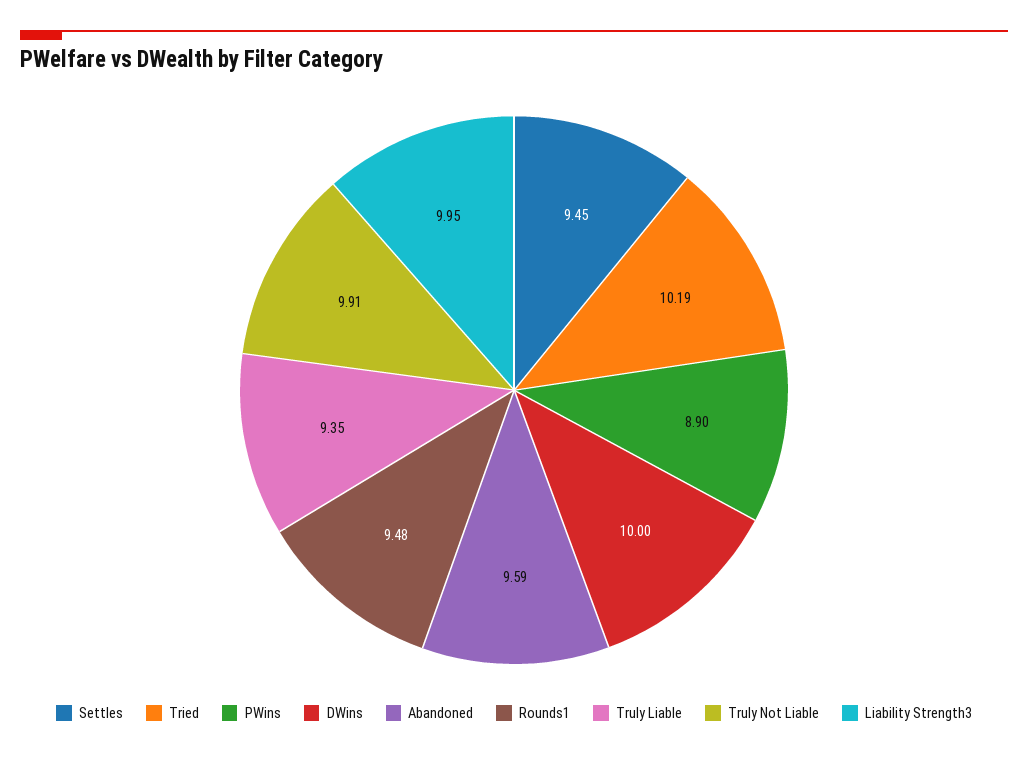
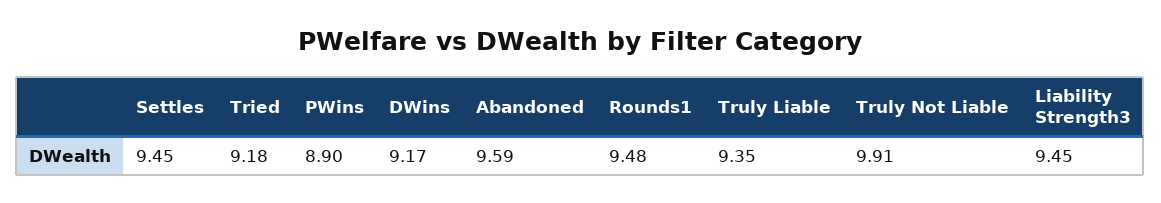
  {
    "Settles": 9.45,
-   "Tried": 10.19,
+   "Tried": 9.18,
    "PWins": 8.9,
-   "DWins": 10,
+   "DWins": 9.17,
    "Abandoned": 9.59,
    "Rounds1": 9.48,
    "Truly Liable": 9.35,
    "Truly Not Liable": 9.91,
-   "Liability Strength3": 9.95
+   "Liability Strength3": 9.45
  }

